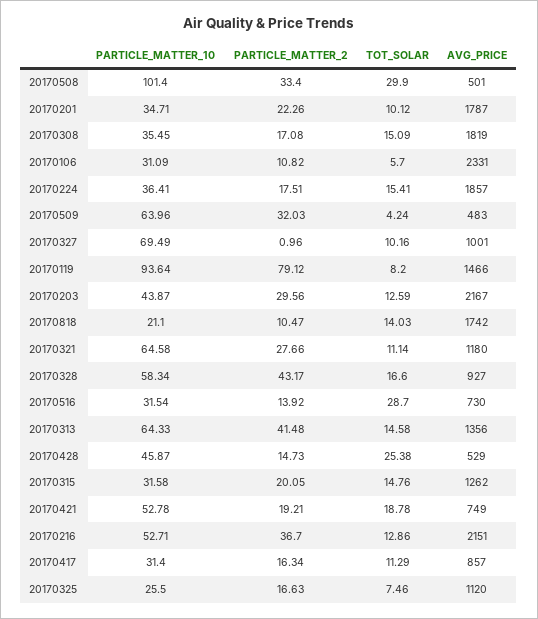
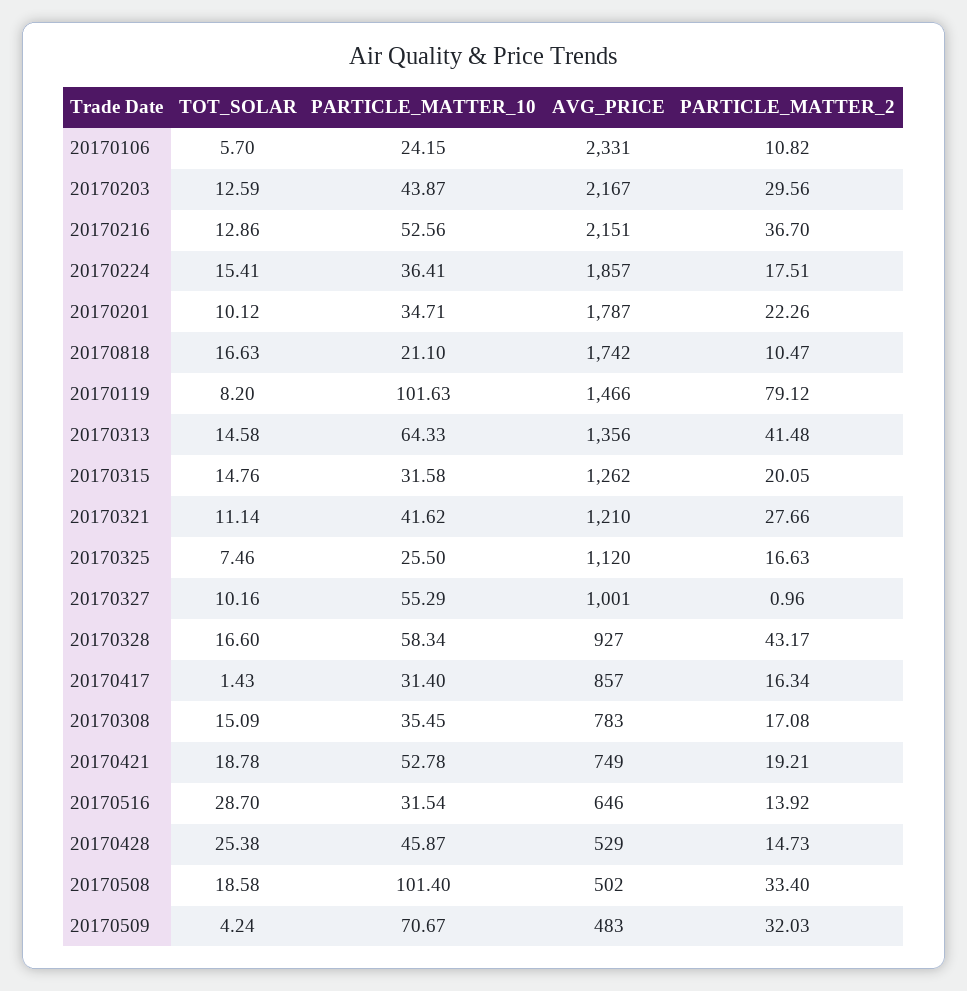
  {
    "PARTICLE_MATTER_10": {
      "20170508": 101.4,
      "20170201": 34.71,
      "20170308": 35.45,
-     "20170106": 31.09,
+     "20170106": 24.15,
      "20170224": 36.41,
-     "20170509": 63.96,
+     "20170509": 70.67,
-     "20170327": 69.49,
+     "20170327": 55.29,
-     "20170119": 93.64,
+     "20170119": 101.63,
      "20170203": 43.87,
      "20170818": 21.1,
-     "20170321": 64.58,
+     "20170321": 41.62,
      "20170328": 58.34,
      "20170516": 31.54,
      "20170313": 64.33,
      "20170428": 45.87,
      "20170315": 31.58,
      "20170421": 52.78,
-     "20170216": 52.71,
+     "20170216": 52.56,
      "20170417": 31.4,
      "20170325": 25.5
    },
    "PARTICLE_MATTER_2": {
      "20170508": 33.4,
      "20170201": 22.26,
      "20170308": 17.08,
      "20170106": 10.82,
      "20170224": 17.51,
      "20170509": 32.03,
      "20170327": 0.96,
      "20170119": 79.12,
      "20170203": 29.56,
      "20170818": 10.47,
      "20170321": 27.66,
      "20170328": 43.17,
      "20170516": 13.92,
      "20170313": 41.48,
      "20170428": 14.73,
      "20170315": 20.05,
      "20170421": 19.21,
      "20170216": 36.7,
      "20170417": 16.34,
      "20170325": 16.63
    },
    "TOT_SOLAR": {
-     "20170508": 29.9,
+     "20170508": 18.58,
      "20170201": 10.12,
      "20170308": 15.09,
      "20170106": 5.7,
      "20170224": 15.41,
      "20170509": 4.24,
      "20170327": 10.16,
      "20170119": 8.2,
      "20170203": 12.59,
-     "20170818": 14.03,
+     "20170818": 16.63,
      "20170321": 11.14,
      "20170328": 16.6,
      "20170516": 28.7,
      "20170313": 14.58,
      "20170428": 25.38,
      "20170315": 14.76,
      "20170421": 18.78,
      "20170216": 12.86,
-     "20170417": 11.29,
+     "20170417": 1.43,
      "20170325": 7.46
    },
    "AVG_PRICE": {
-     "20170508": 501,
+     "20170508": 502,
      "20170201": 1787,
-     "20170308": 1819,
+     "20170308": 783,
      "20170106": 2331,
      "20170224": 1857,
      "20170509": 483,
      "20170327": 1001,
      "20170119": 1466,
      "20170203": 2167,
      "20170818": 1742,
-     "20170321": 1180,
+     "20170321": 1210,
      "20170328": 927,
-     "20170516": 730,
+     "20170516": 646,
      "20170313": 1356,
      "20170428": 529,
      "20170315": 1262,
      "20170421": 749,
      "20170216": 2151,
      "20170417": 857,
      "20170325": 1120
    }
  }

